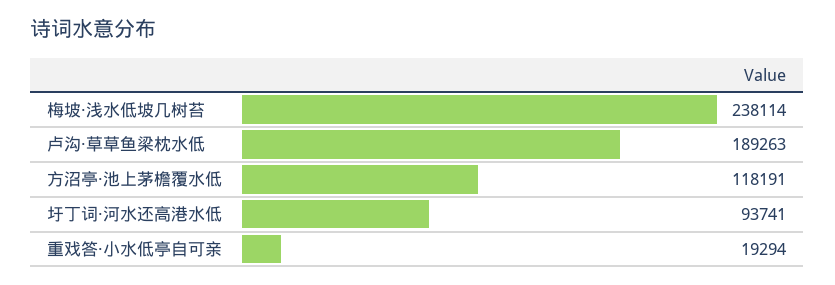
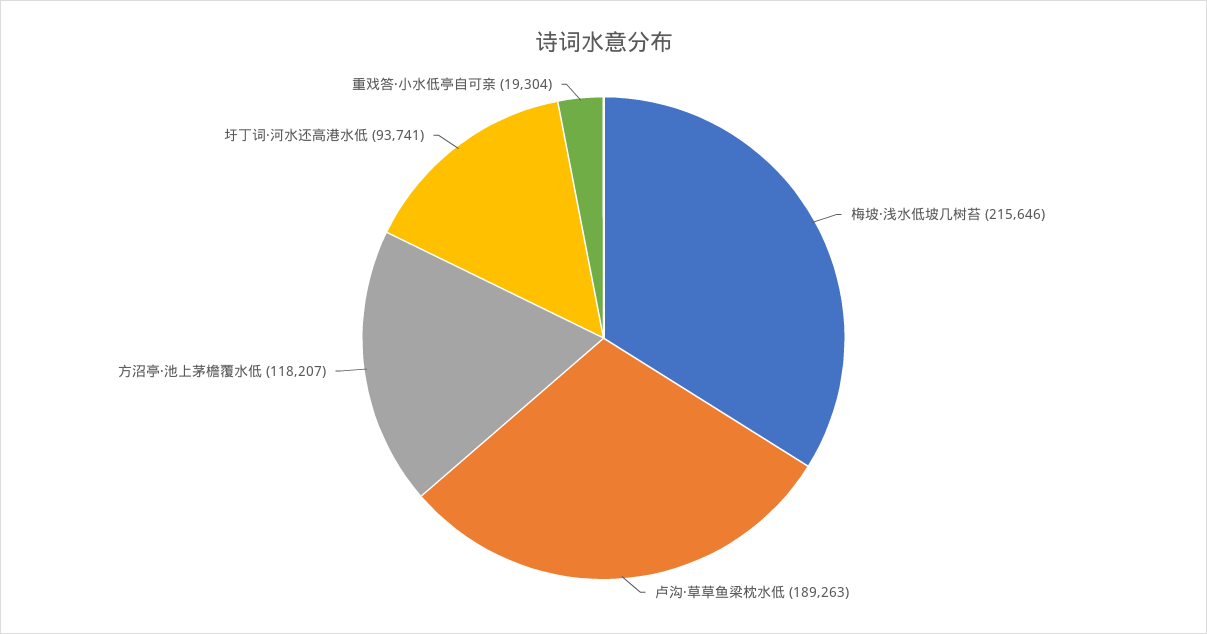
  {
-   "梅坡·浅水低坡几树苔": 238114,
+   "梅坡·浅水低坡几树苔": 215646,
    "卢沟·草草鱼梁枕水低": 189263,
-   "方沼亭·池上茅檐覆水低": 118191,
+   "方沼亭·池上茅檐覆水低": 118207,
    "圩丁词·河水还高港水低": 93741,
-   "重戏答·小水低亭自可亲": 19294
+   "重戏答·小水低亭自可亲": 19304
  }

